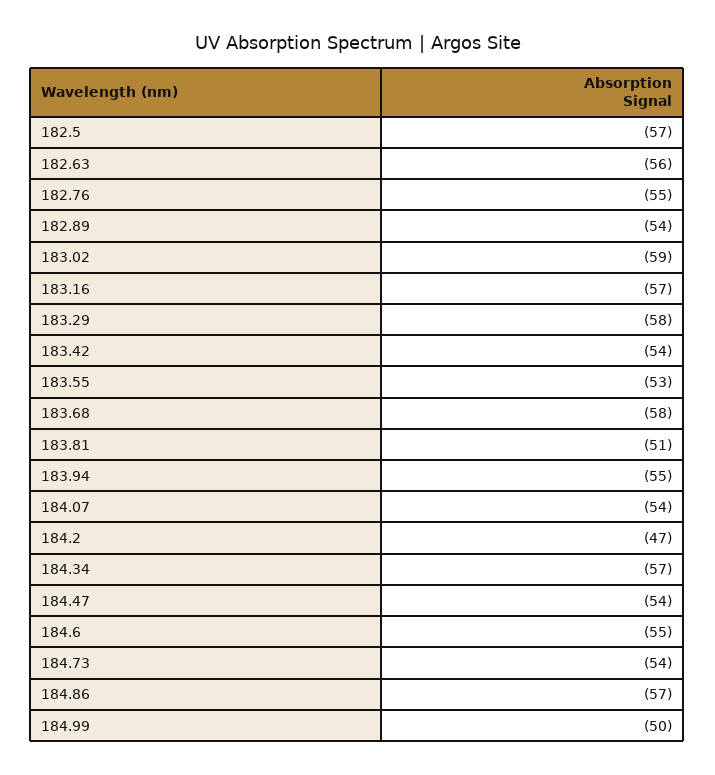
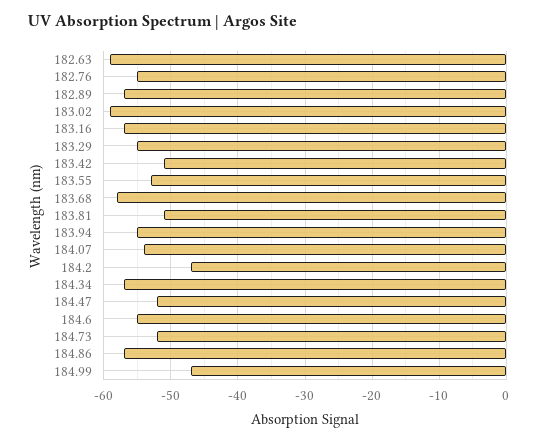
  {
-   "182.5": -57,
-   "182.63": -56,
+   "182.63": -59,
    "182.76": -55,
-   "182.89": -54,
+   "182.89": -57,
    "183.02": -59,
    "183.16": -57,
-   "183.29": -58,
+   "183.29": -55,
-   "183.42": -54,
+   "183.42": -51,
    "183.55": -53,
    "183.68": -58,
    "183.81": -51,
    "183.94": -55,
    "184.07": -54,
    "184.2": -47,
    "184.34": -57,
-   "184.47": -54,
+   "184.47": -52,
    "184.6": -55,
-   "184.73": -54,
+   "184.73": -52,
    "184.86": -57,
-   "184.99": -50
+   "184.99": -47
  }

